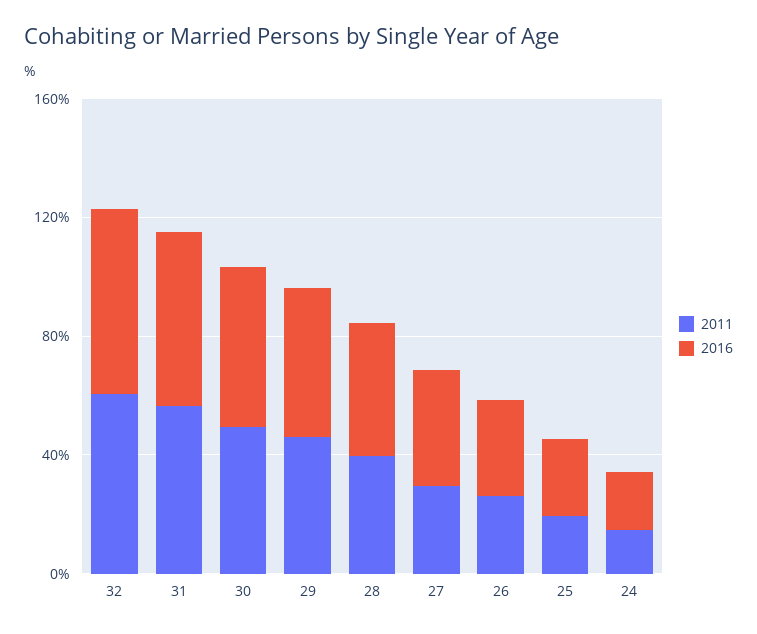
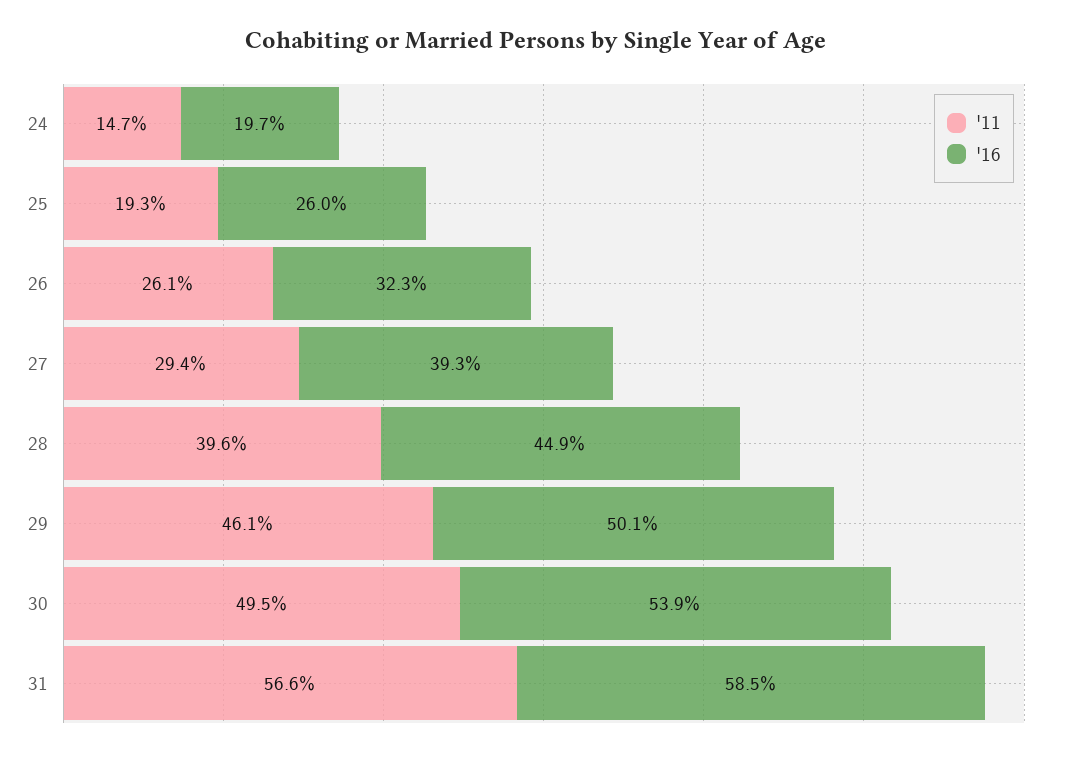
  {
    "2011": {
-     "32": 60,
      "31": 56.6,
      "30": 49.5,
      "29": 46.1,
      "28": 39.6,
      "27": 29.4,
      "26": 26.1,
      "25": 19.3,
      "24": 14.7
    },
    "2016": {
-     "32": 60,
      "31": 58.5,
      "30": 53.9,
      "29": 50.1,
      "28": 44.9,
      "27": 39.3,
      "26": 32.3,
      "25": 26,
      "24": 19.7
    }
  }

